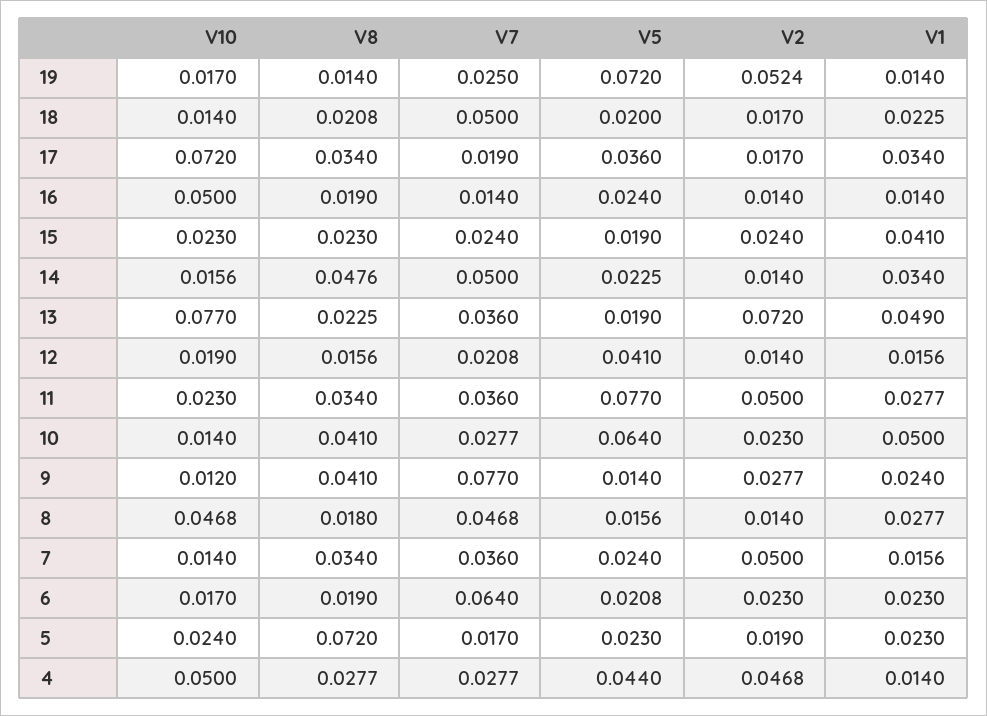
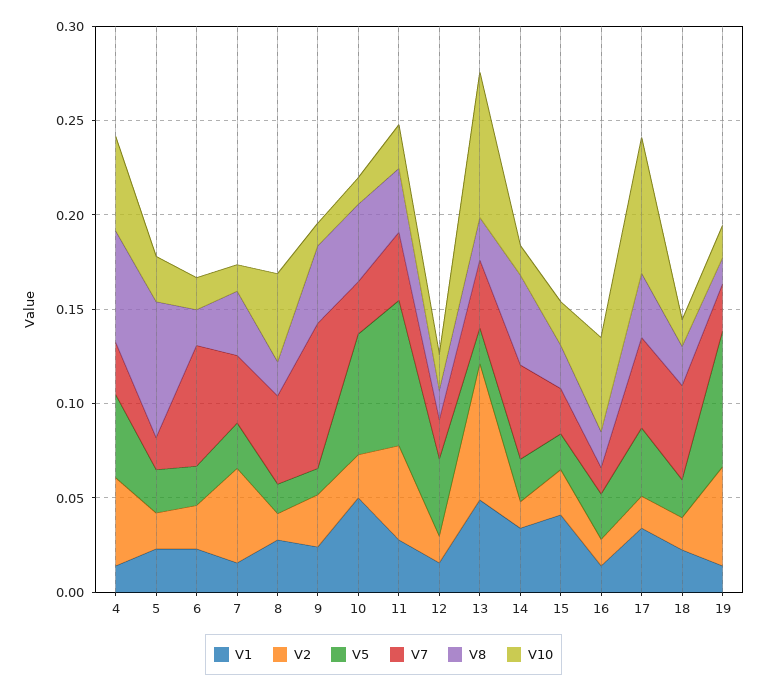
  {
    "V10": {
      "19": 0.017,
      "18": 0.014,
      "17": 0.072,
      "16": 0.05,
      "15": 0.023,
      "14": 0.0156,
      "13": 0.077,
      "12": 0.019,
      "11": 0.023,
      "10": 0.014,
      "9": 0.012,
      "8": 0.0468,
      "7": 0.014,
      "6": 0.017,
      "5": 0.024,
      "4": 0.05
    },
    "V8": {
      "19": 0.014,
      "18": 0.0208,
      "17": 0.034,
      "16": 0.019,
      "15": 0.023,
      "14": 0.0476,
      "13": 0.0225,
      "12": 0.0156,
      "11": 0.034,
      "10": 0.041,
      "9": 0.041,
      "8": 0.018,
      "7": 0.034,
      "6": 0.019,
      "5": 0.072,
-     "4": 0.0277
+     "4": 0.06
    },
    "V7": {
      "19": 0.025,
      "18": 0.05,
-     "17": 0.019,
+     "17": 0.05,
      "16": 0.014,
      "15": 0.024,
      "14": 0.05,
      "13": 0.036,
      "12": 0.0208,
      "11": 0.036,
      "10": 0.0277,
      "9": 0.077,
      "8": 0.0468,
      "7": 0.036,
      "6": 0.064,
      "5": 0.017,
      "4": 0.0277
    },
    "V5": {
      "19": 0.072,
      "18": 0.02,
      "17": 0.036,
      "16": 0.024,
      "15": 0.019,
      "14": 0.0225,
      "13": 0.019,
      "12": 0.041,
      "11": 0.077,
      "10": 0.064,
      "9": 0.014,
      "8": 0.0156,
      "7": 0.024,
      "6": 0.0208,
      "5": 0.023,
      "4": 0.044
    },
    "V2": {
      "19": 0.0524,
      "18": 0.017,
      "17": 0.017,
      "16": 0.014,
      "15": 0.024,
      "14": 0.014,
      "13": 0.072,
      "12": 0.014,
      "11": 0.05,
      "10": 0.023,
      "9": 0.0277,
      "8": 0.014,
      "7": 0.05,
      "6": 0.023,
      "5": 0.019,
      "4": 0.0468
    },
    "V1": {
      "19": 0.014,
      "18": 0.0225,
      "17": 0.034,
      "16": 0.014,
      "15": 0.041,
      "14": 0.034,
      "13": 0.049,
      "12": 0.0156,
      "11": 0.0277,
      "10": 0.05,
      "9": 0.024,
      "8": 0.0277,
      "7": 0.0156,
      "6": 0.023,
      "5": 0.023,
      "4": 0.014
    }
  }

